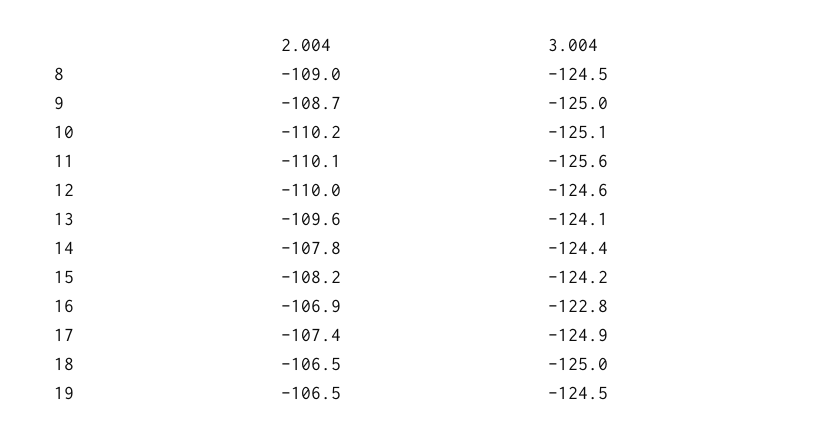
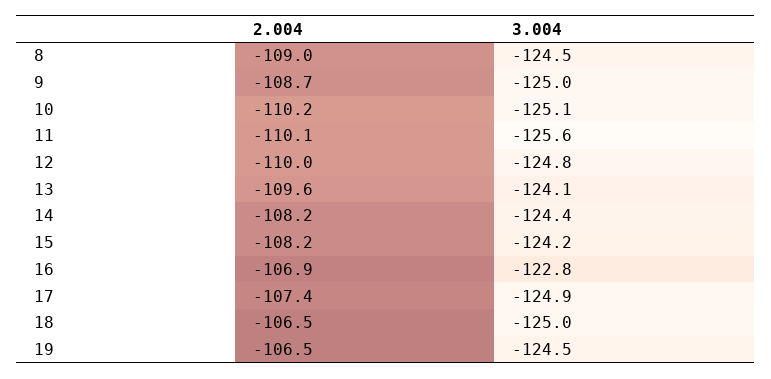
  {
    "2.004": {
      "8": -109,
      "9": -108.7,
      "10": -110.2,
      "11": -110.1,
      "12": -110,
      "13": -109.6,
-     "14": -107.8,
+     "14": -108.2,
      "15": -108.2,
      "16": -106.9,
      "17": -107.4,
      "18": -106.5,
      "19": -106.5
    },
    "3.004": {
      "8": -124.5,
      "9": -125,
      "10": -125.1,
      "11": -125.6,
-     "12": -124.6,
+     "12": -124.8,
      "13": -124.1,
      "14": -124.4,
      "15": -124.2,
      "16": -122.8,
      "17": -124.9,
      "18": -125,
      "19": -124.5
    }
  }

